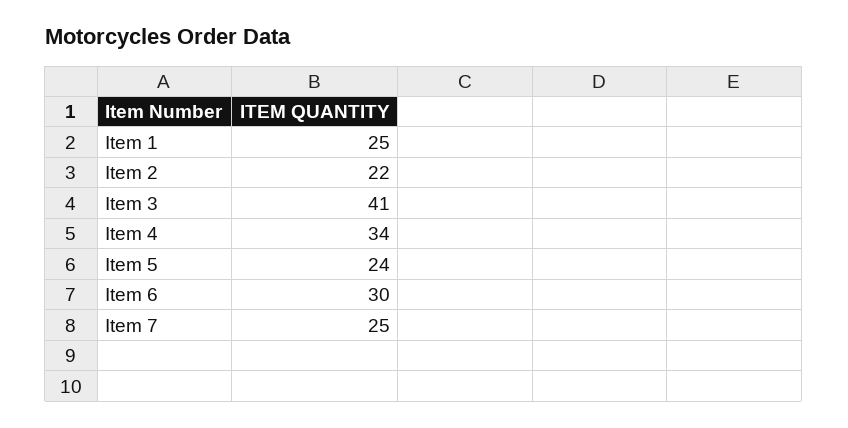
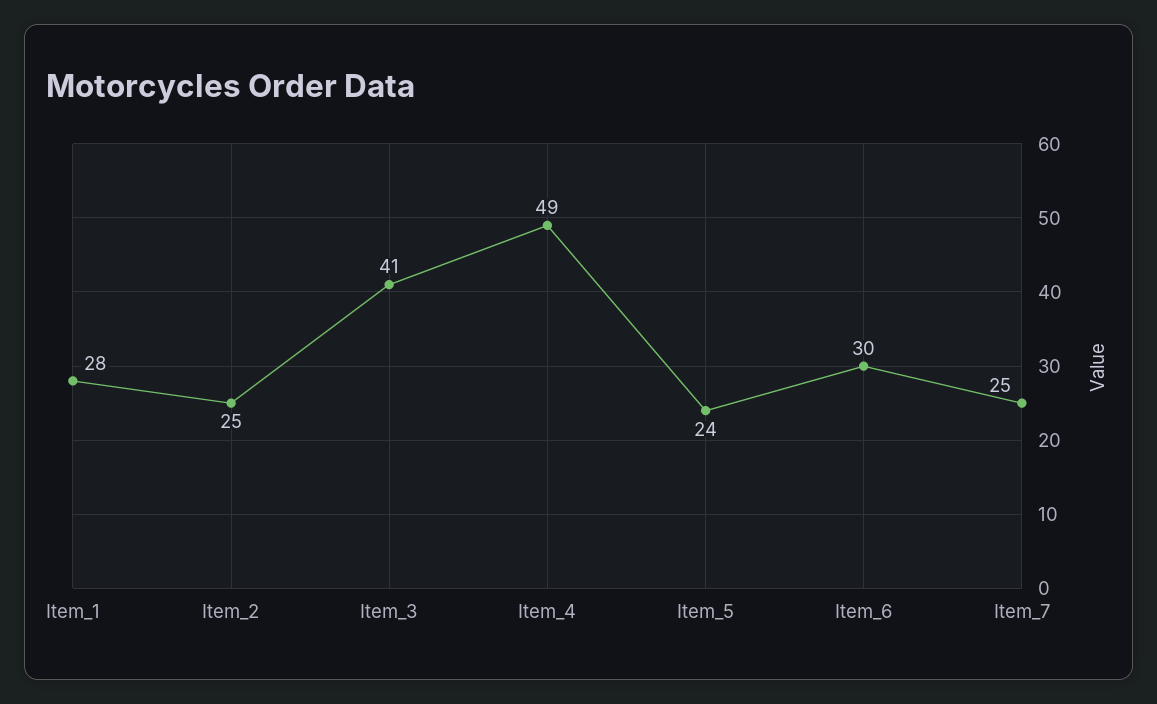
  {
-   "Item 1": 25,
+   "Item 1": 28,
-   "Item 2": 22,
+   "Item 2": 25,
    "Item 3": 41,
-   "Item 4": 34,
+   "Item 4": 49,
    "Item 5": 24,
    "Item 6": 30,
    "Item 7": 25
  }

